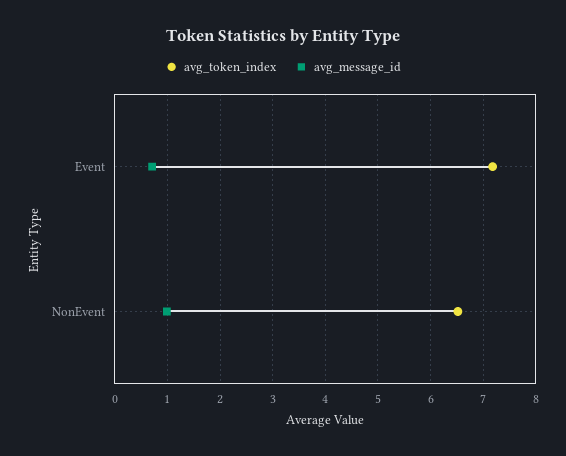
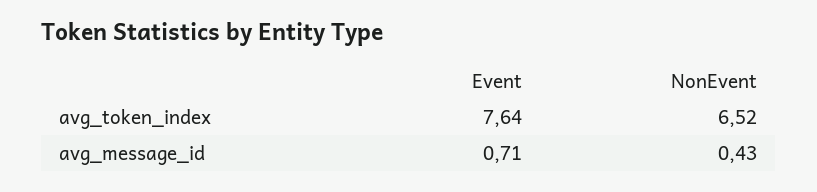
  {
    "avg_token_index": {
-     "Event": 7.2,
+     "Event": 7.64,
      "NonEvent": 6.52
    },
    "avg_message_id": {
      "Event": 0.71,
-     "NonEvent": 1
+     "NonEvent": 0.43
    }
  }

